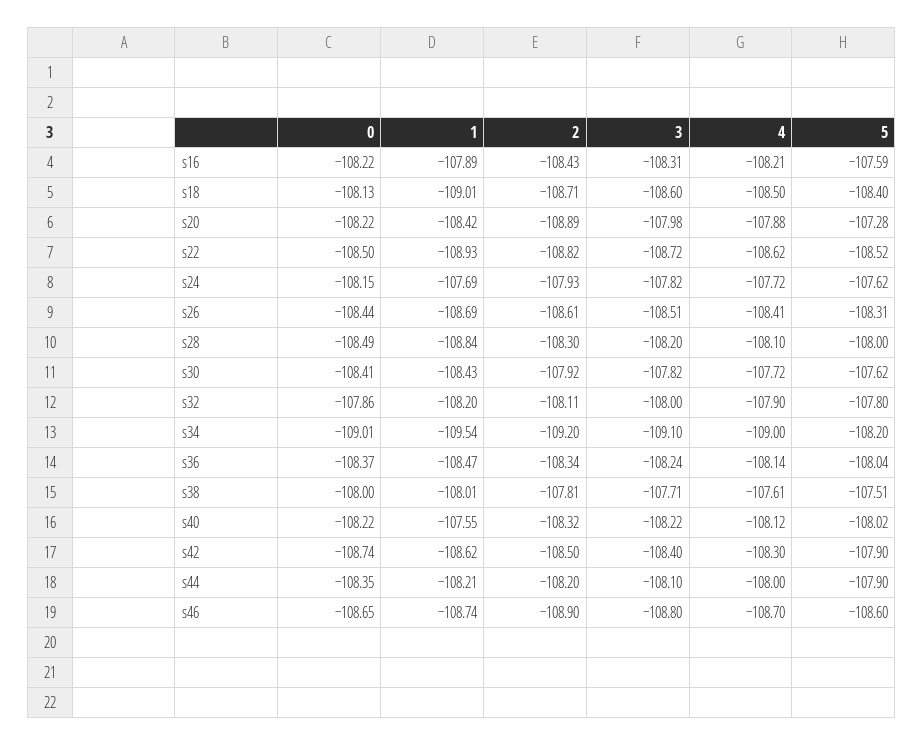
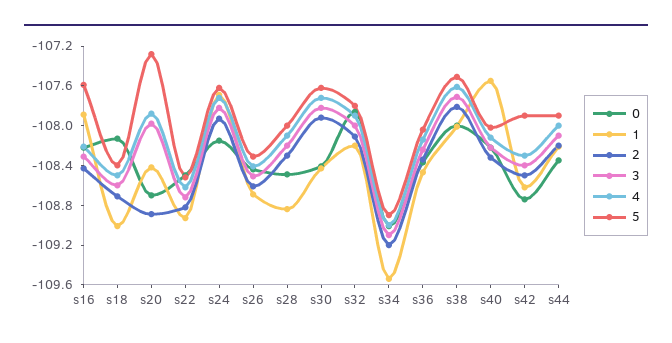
  {
    "0": {
      "s16": -108.22,
      "s18": -108.13,
-     "s20": -108.22,
+     "s20": -108.7,
      "s22": -108.5,
      "s24": -108.15,
      "s26": -108.44,
      "s28": -108.49,
      "s30": -108.41,
      "s32": -107.86,
      "s34": -109.01,
      "s36": -108.37,
      "s38": -108,
      "s40": -108.22,
      "s42": -108.74,
-     "s44": -108.35,
+     "s44": -108.35
-     "s46": -108.65
    },
    "1": {
      "s16": -107.89,
      "s18": -109.01,
      "s20": -108.42,
      "s22": -108.93,
      "s24": -107.69,
      "s26": -108.69,
      "s28": -108.84,
      "s30": -108.43,
      "s32": -108.2,
      "s34": -109.54,
      "s36": -108.47,
      "s38": -108.01,
      "s40": -107.55,
      "s42": -108.62,
-     "s44": -108.21,
+     "s44": -108.21
-     "s46": -108.74
    },
    "2": {
      "s16": -108.43,
      "s18": -108.71,
      "s20": -108.89,
      "s22": -108.82,
      "s24": -107.93,
      "s26": -108.61,
      "s28": -108.3,
      "s30": -107.92,
      "s32": -108.11,
      "s34": -109.2,
      "s36": -108.34,
      "s38": -107.81,
      "s40": -108.32,
      "s42": -108.5,
-     "s44": -108.2,
+     "s44": -108.2
-     "s46": -108.9
    },
    "3": {
      "s16": -108.31,
      "s18": -108.6,
      "s20": -107.98,
      "s22": -108.72,
      "s24": -107.82,
      "s26": -108.51,
      "s28": -108.2,
      "s30": -107.82,
      "s32": -108,
      "s34": -109.1,
      "s36": -108.24,
      "s38": -107.71,
      "s40": -108.22,
      "s42": -108.4,
-     "s44": -108.1,
+     "s44": -108.1
-     "s46": -108.8
    },
    "4": {
      "s16": -108.21,
      "s18": -108.5,
      "s20": -107.88,
      "s22": -108.62,
      "s24": -107.72,
      "s26": -108.41,
      "s28": -108.1,
      "s30": -107.72,
      "s32": -107.9,
      "s34": -109,
      "s36": -108.14,
      "s38": -107.61,
      "s40": -108.12,
      "s42": -108.3,
-     "s44": -108,
+     "s44": -108
-     "s46": -108.7
    },
    "5": {
      "s16": -107.59,
      "s18": -108.4,
      "s20": -107.28,
      "s22": -108.52,
      "s24": -107.62,
      "s26": -108.31,
      "s28": -108,
      "s30": -107.62,
      "s32": -107.8,
-     "s34": -108.2,
+     "s34": -108.9,
      "s36": -108.04,
      "s38": -107.51,
      "s40": -108.02,
      "s42": -107.9,
-     "s44": -107.9,
+     "s44": -107.9
-     "s46": -108.6
    }
  }

